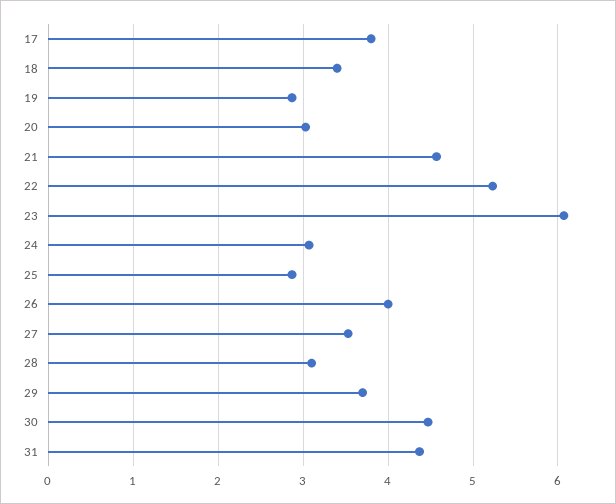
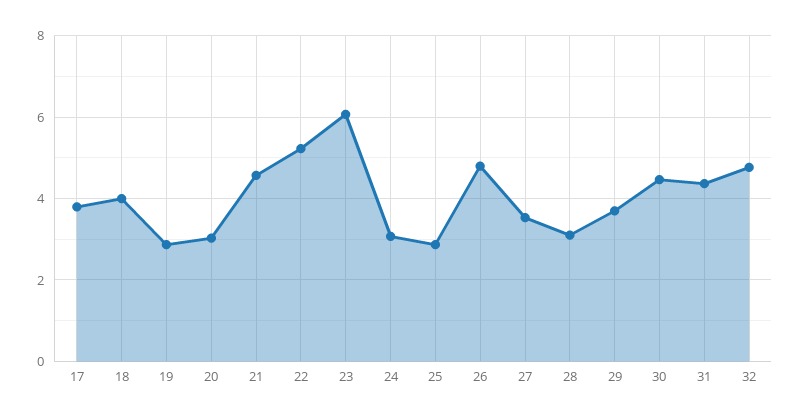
  {
    "17": 3.8,
-   "18": 3.4,
+   "18": 4,
    "19": 2.9,
    "20": 3,
    "21": 4.6,
    "22": 5.2,
    "23": 6.1,
    "24": 3.1,
    "25": 2.9,
-   "26": 4,
+   "26": 4.8,
    "27": 3.5,
    "28": 3.1,
    "29": 3.7,
    "30": 4.5,
-   "31": 4.4
+   "31": 4.4,
+   "32": 4.8
  }

